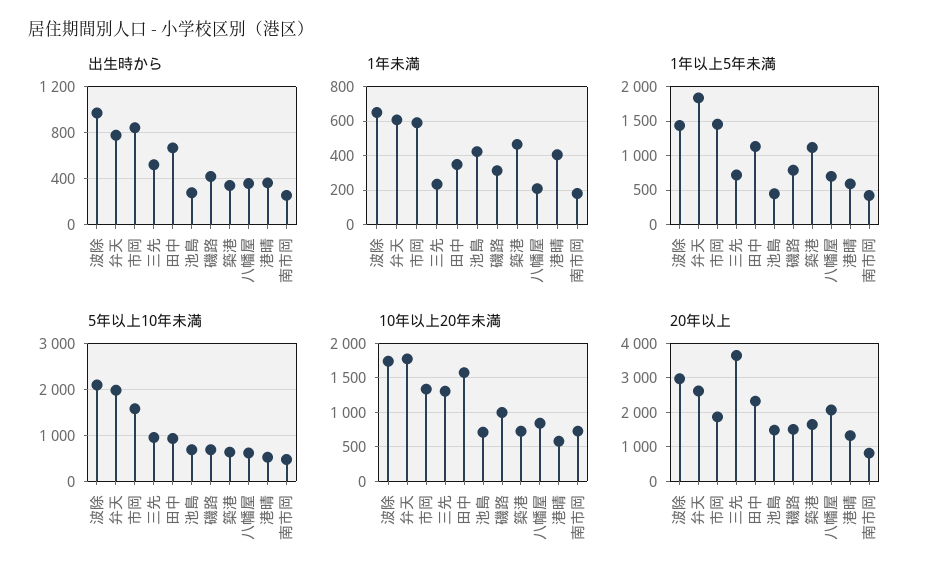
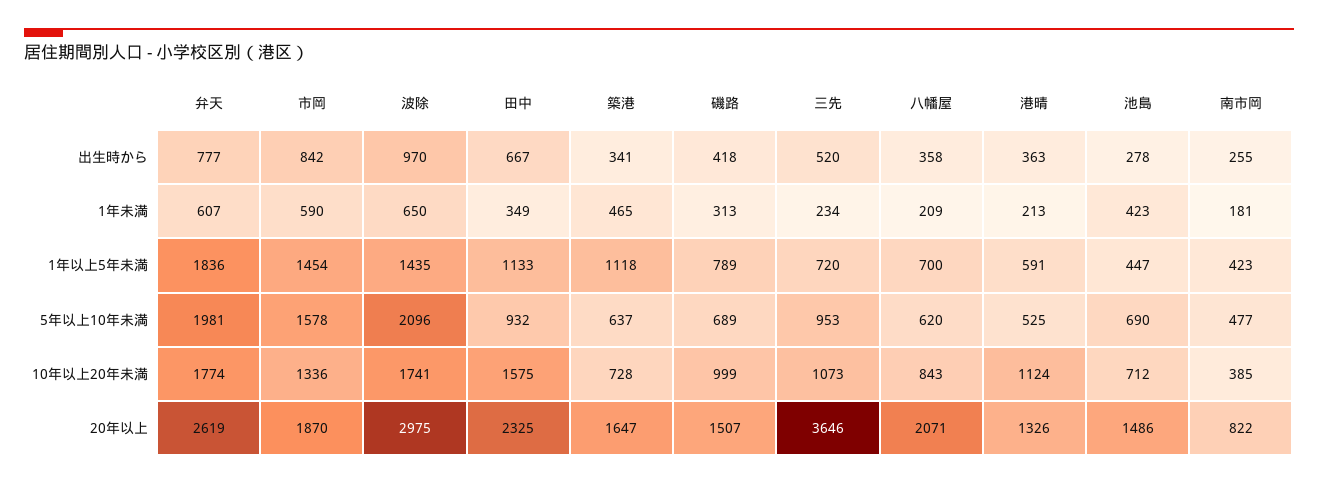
  {
    "出生時から": {
      "波除": 970,
      "弁天": 777,
      "市岡": 842,
      "三先": 520,
      "田中": 667,
      "池島": 278,
      "磯路": 418,
      "築港": 341,
      "八幡屋": 358,
      "港晴": 363,
      "南市岡": 255
    },
    "1年未満": {
      "波除": 650,
      "弁天": 607,
      "市岡": 590,
      "三先": 234,
      "田中": 349,
      "池島": 423,
      "磯路": 313,
      "築港": 465,
      "八幡屋": 209,
-     "港晴": 400,
+     "港晴": 213,
      "南市岡": 181
    },
    "1年以上5年未満": {
      "波除": 1435,
      "弁天": 1836,
      "市岡": 1454,
      "三先": 720,
      "田中": 1133,
      "池島": 447,
      "磯路": 789,
      "築港": 1118,
      "八幡屋": 700,
      "港晴": 591,
      "南市岡": 423
    },
    "5年以上10年未満": {
      "波除": 2096,
      "弁天": 1981,
      "市岡": 1578,
      "三先": 953,
      "田中": 932,
      "池島": 690,
      "磯路": 689,
      "築港": 637,
      "八幡屋": 620,
      "港晴": 525,
      "南市岡": 477
    },
    "10年以上20年未満": {
      "波除": 1741,
      "弁天": 1774,
      "市岡": 1336,
-     "三先": 1300,
+     "三先": 1073,
      "田中": 1575,
      "池島": 712,
      "磯路": 999,
      "築港": 728,
      "八幡屋": 843,
-     "港晴": 600,
+     "港晴": 1124,
-     "南市岡": 700
+     "南市岡": 385
    },
    "20年以上": {
      "波除": 2975,
      "弁天": 2619,
      "市岡": 1870,
      "三先": 3646,
      "田中": 2325,
      "池島": 1486,
      "磯路": 1507,
      "築港": 1647,
      "八幡屋": 2071,
      "港晴": 1326,
      "南市岡": 822
    }
  }

